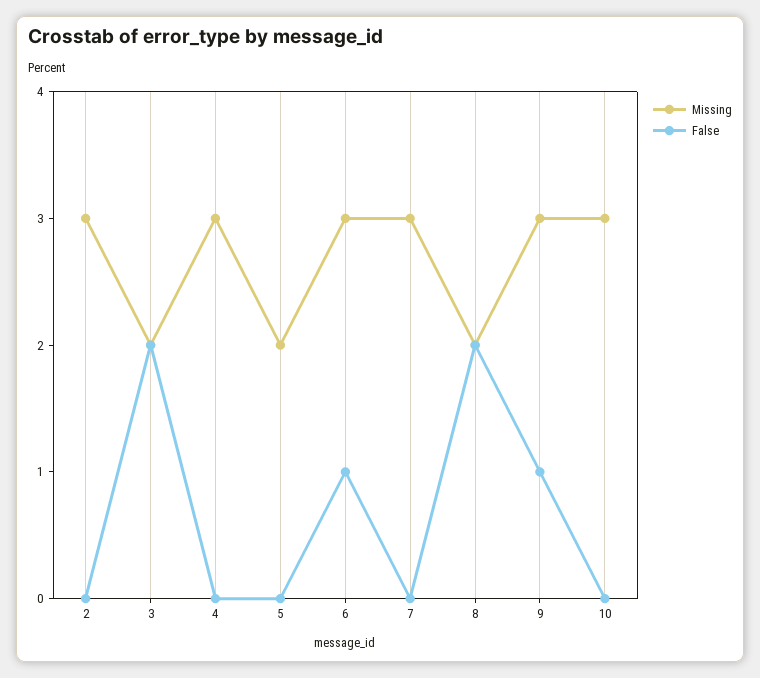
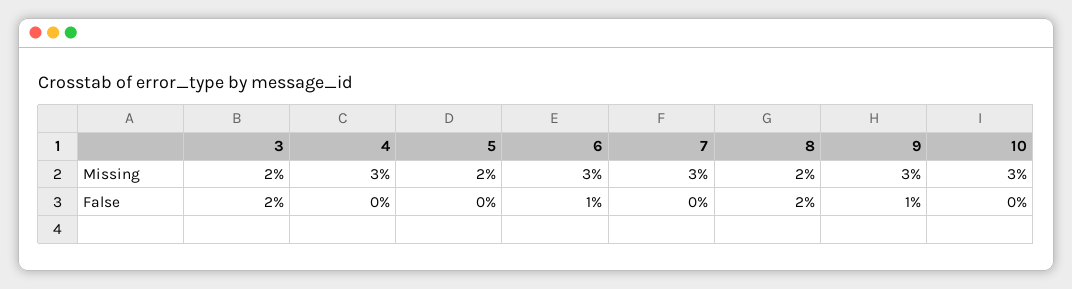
  {
    "Missing": {
-     "2": 3,
      "3": 2,
      "4": 3,
      "5": 2,
      "6": 3,
      "7": 3,
      "8": 2,
      "9": 3,
      "10": 3
    },
    "False": {
-     "2": 0,
      "3": 2,
      "4": 0,
      "5": 0,
      "6": 1,
      "7": 0,
      "8": 2,
      "9": 1,
      "10": 0
    }
  }

